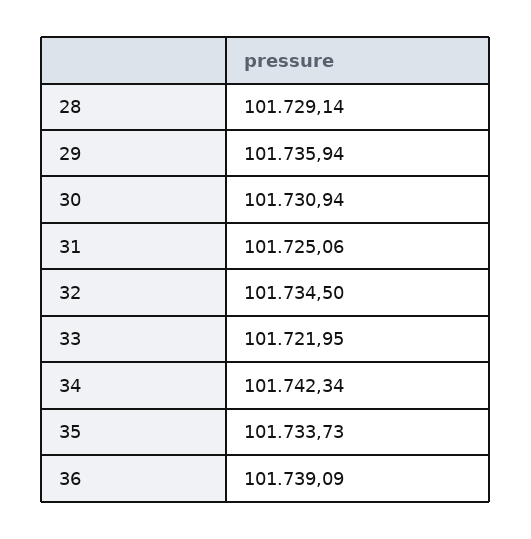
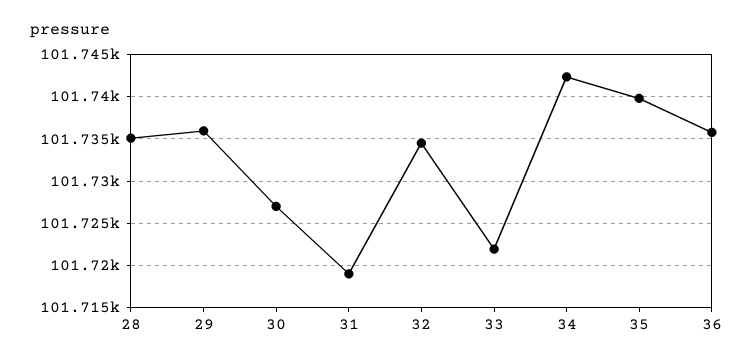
  {
-   "28": 101729.14,
+   "28": 101735,
    "29": 101735.94,
-   "30": 101730.94,
+   "30": 101727,
-   "31": 101725.06,
+   "31": 101719,
    "32": 101734.5,
    "33": 101721.95,
    "34": 101742.34,
-   "35": 101733.73,
+   "35": 101740,
-   "36": 101739.09
+   "36": 101736
  }

